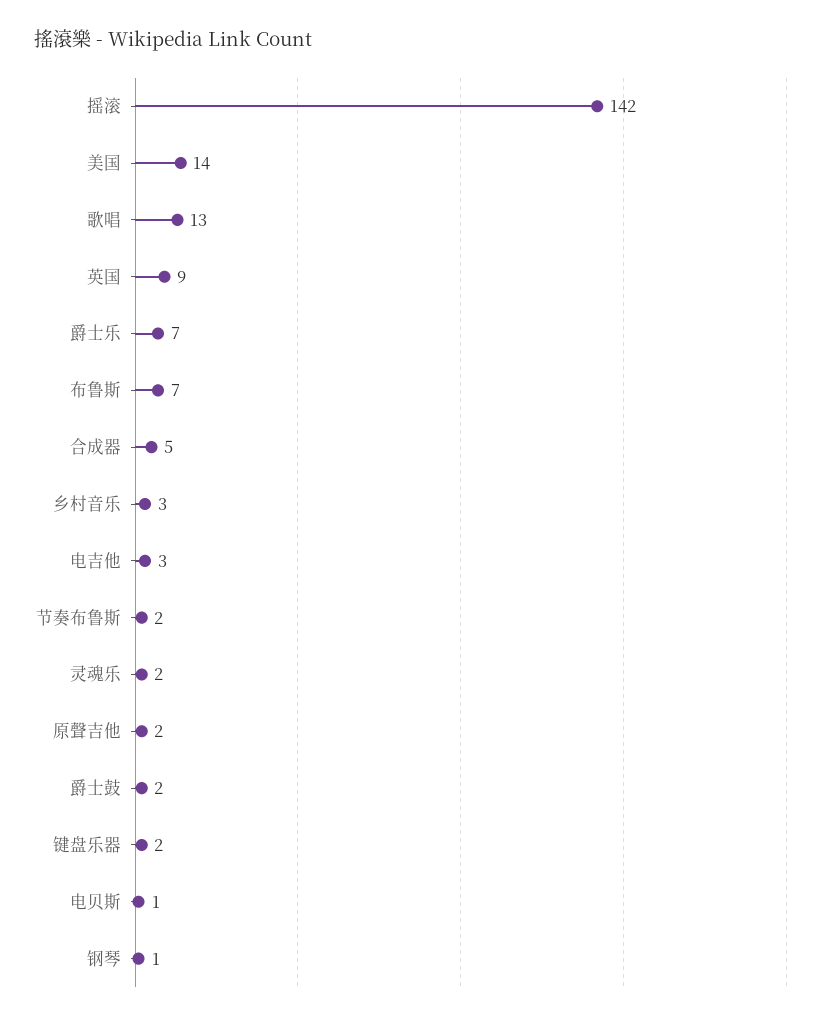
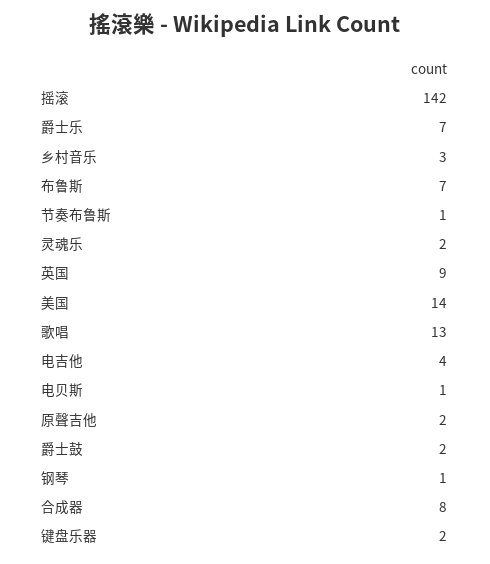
  {
    "摇滚": 142,
    "美国": 14,
    "歌唱": 13,
    "英国": 9,
    "爵士乐": 7,
    "布鲁斯": 7,
-   "合成器": 5,
+   "合成器": 8,
    "乡村音乐": 3,
-   "电吉他": 3,
+   "电吉他": 4,
-   "节奏布鲁斯": 2,
+   "节奏布鲁斯": 1,
    "灵魂乐": 2,
    "原聲吉他": 2,
    "爵士鼓": 2,
    "键盘乐器": 2,
    "电贝斯": 1,
    "钢琴": 1
  }

